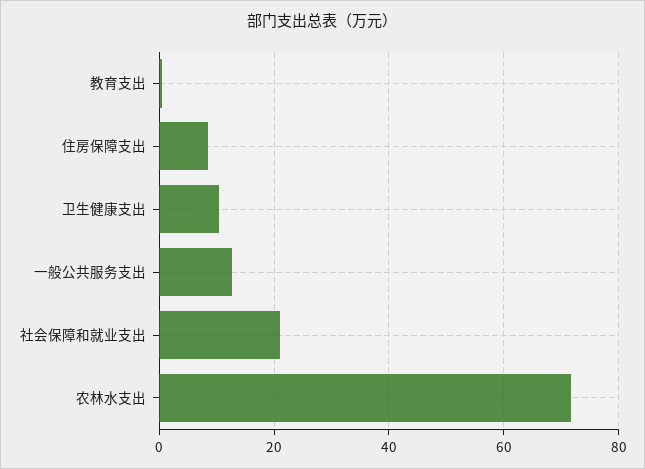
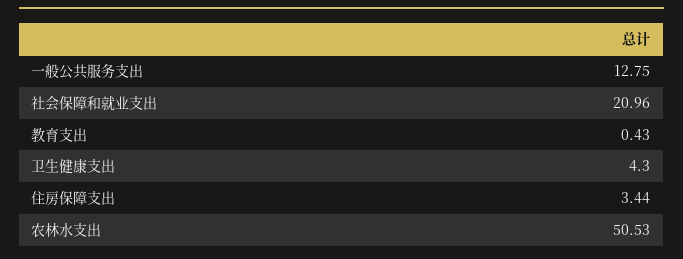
  {
    "教育支出": 0.43,
-   "住房保障支出": 8,
+   "住房保障支出": 3.44,
-   "卫生健康支出": 10,
+   "卫生健康支出": 4.3,
    "一般公共服务支出": 12.75,
    "社会保障和就业支出": 20.96,
-   "农林水支出": 72
+   "农林水支出": 50.53
  }

